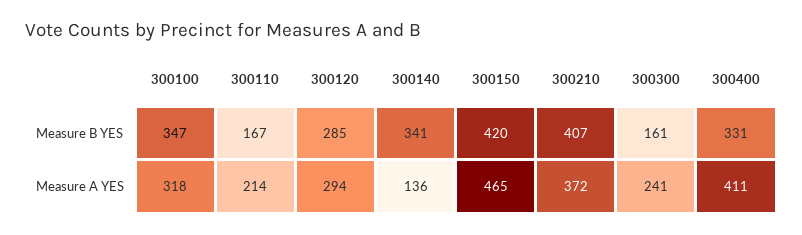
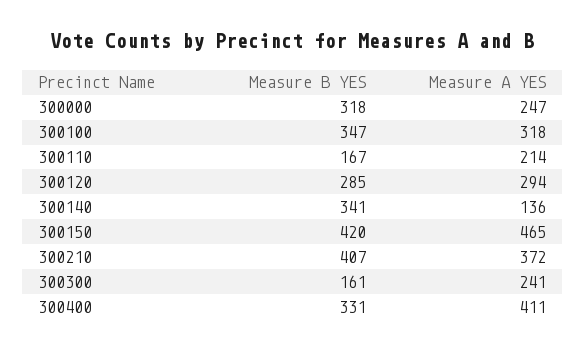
  {
    "300100": {
      "Measure B YES": 347,
      "Measure A YES": 318
    },
    "300110": {
      "Measure B YES": 167,
      "Measure A YES": 214
    },
    "300120": {
      "Measure B YES": 285,
      "Measure A YES": 294
    },
    "300140": {
      "Measure B YES": 341,
      "Measure A YES": 136
    },
    "300150": {
      "Measure B YES": 420,
      "Measure A YES": 465
    },
    "300210": {
      "Measure B YES": 407,
      "Measure A YES": 372
    },
    "300300": {
      "Measure B YES": 161,
      "Measure A YES": 241
    },
    "300400": {
      "Measure B YES": 331,
      "Measure A YES": 411
-   }
+   },
+   "300000": {
+     "Measure B YES": 318,
+     "Measure A YES": 247
+   }
  }

